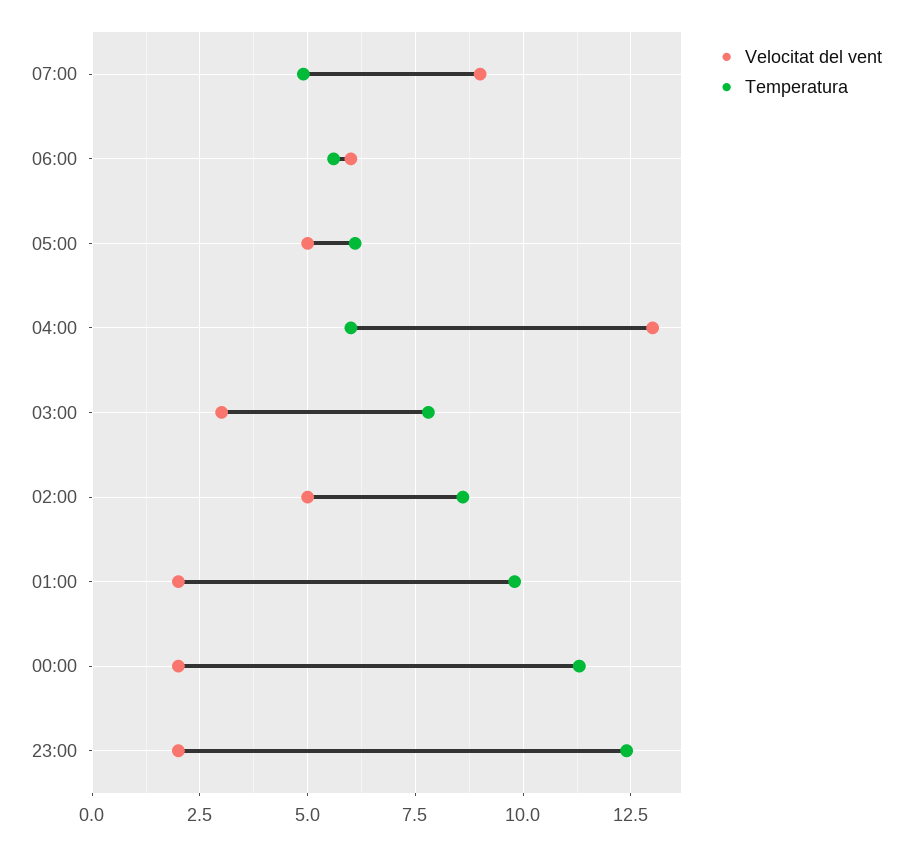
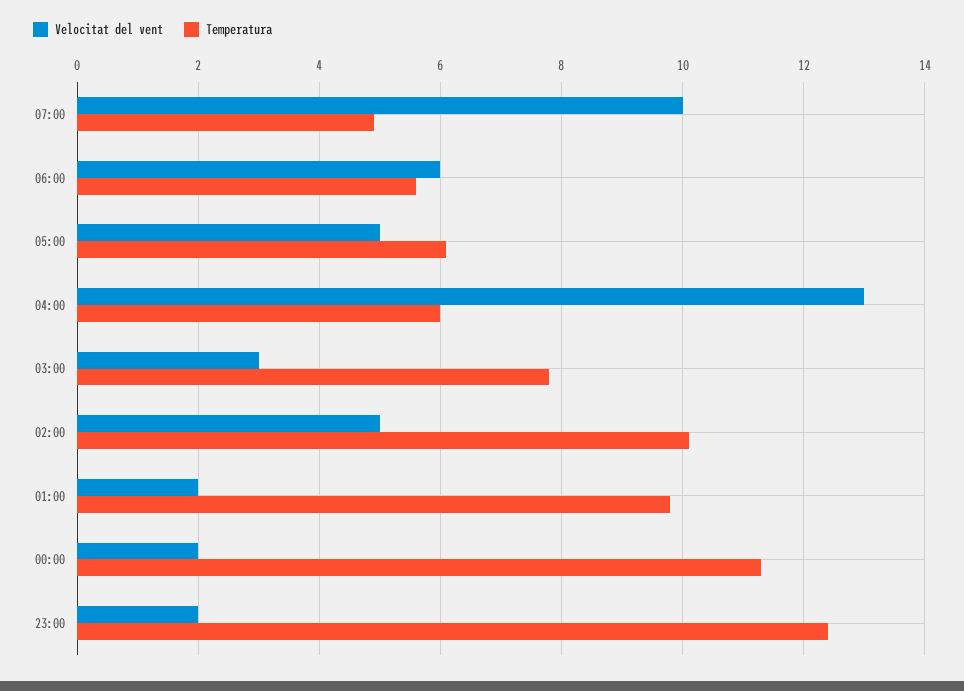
  {
    "Velocitat del vent": {
-     "07:00": 9,
+     "07:00": 10,
      "06:00": 6,
      "05:00": 5,
      "04:00": 13,
      "03:00": 3,
      "02:00": 5,
      "01:00": 2,
      "00:00": 2,
      "23:00": 2
    },
    "Temperatura": {
      "07:00": 5,
      "06:00": 5.5,
      "05:00": 6,
      "04:00": 6,
      "03:00": 8,
-     "02:00": 8.5,
+     "02:00": 10,
      "01:00": 10,
      "00:00": 11.5,
      "23:00": 12.5
    }
  }

